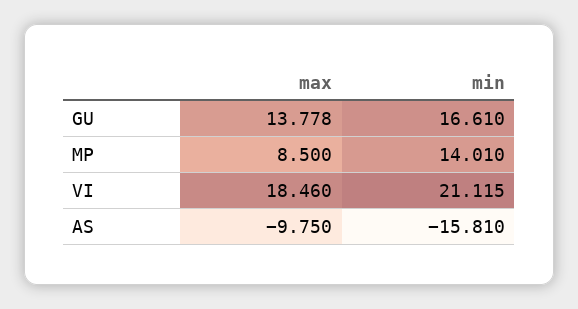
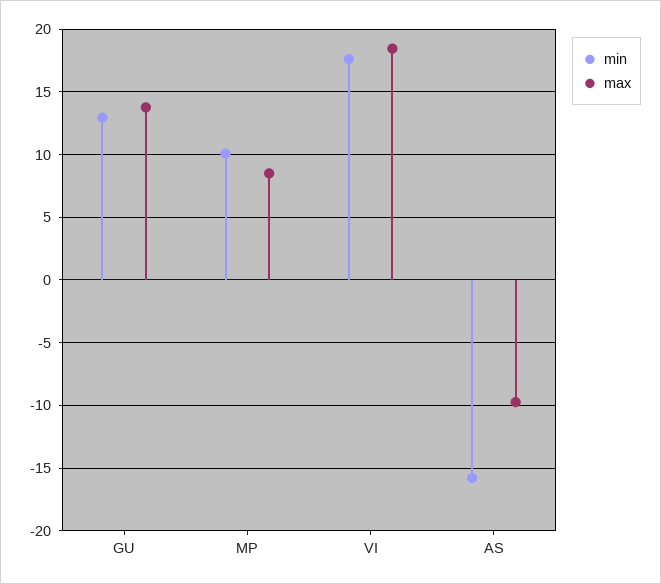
  {
    "max": {
      "GU": 13.778,
      "MP": 8.5,
      "VI": 18.46,
      "AS": -9.75
    },
    "min": {
-     "GU": 16.61,
+     "GU": 13,
-     "MP": 14.01,
+     "MP": 10,
-     "VI": 21.115,
+     "VI": 17.5,
      "AS": -15.81
    }
  }

